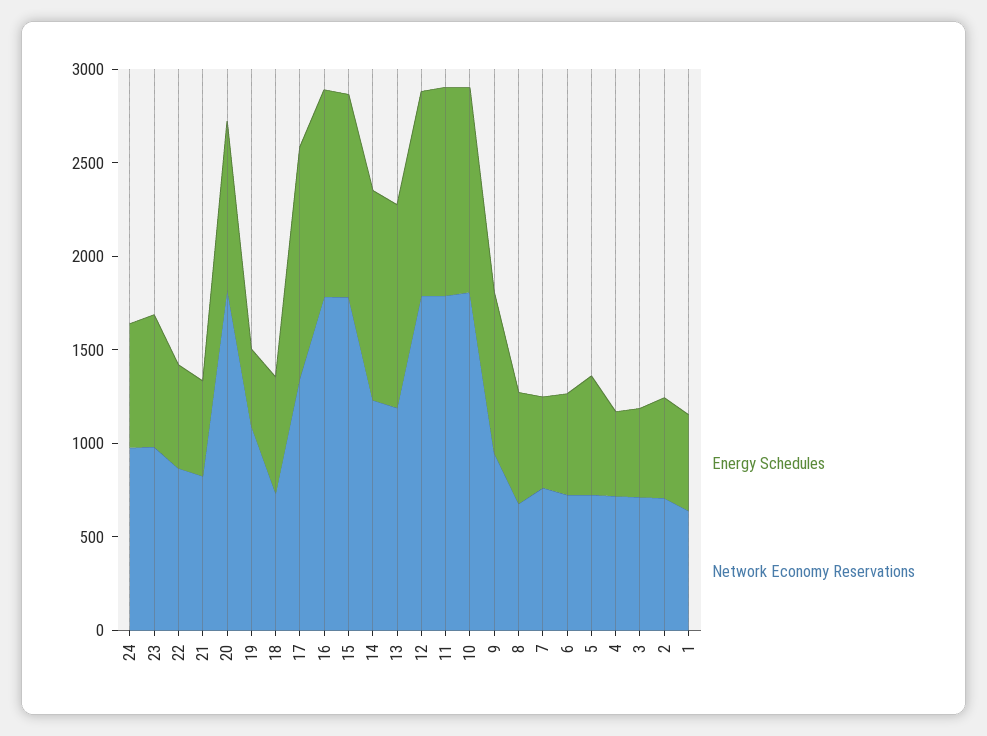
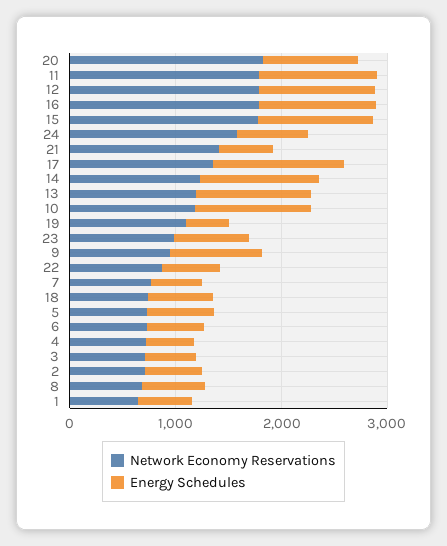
  {
    "Energy Schedules": {
      "24": 700,
      "23": 700,
      "22": 600,
      "21": 500,
      "20": 900,
      "19": 400,
      "18": 600,
      "17": 1200,
      "16": 1100,
      "15": 1100,
      "14": 1100,
      "13": 1100,
      "12": 1100,
      "11": 1100,
      "10": 1100,
      "9": 900,
      "8": 600,
      "7": 500,
      "6": 500,
      "5": 600,
      "4": 500,
      "3": 500,
      "2": 500,
      "1": 500
    },
    "Network Economy Reservations": {
-     "24": 1000,
+     "24": 1600,
      "23": 1000,
      "22": 900,
-     "21": 800,
+     "21": 1400,
      "20": 1800,
      "19": 1100,
      "18": 700,
      "17": 1300,
      "16": 1800,
      "15": 1800,
      "14": 1200,
      "13": 1200,
      "12": 1800,
      "11": 1800,
-     "10": 1800,
+     "10": 1200,
      "9": 900,
      "8": 700,
      "7": 800,
      "6": 700,
      "5": 700,
      "4": 700,
      "3": 700,
      "2": 700,
      "1": 600
    }
  }

